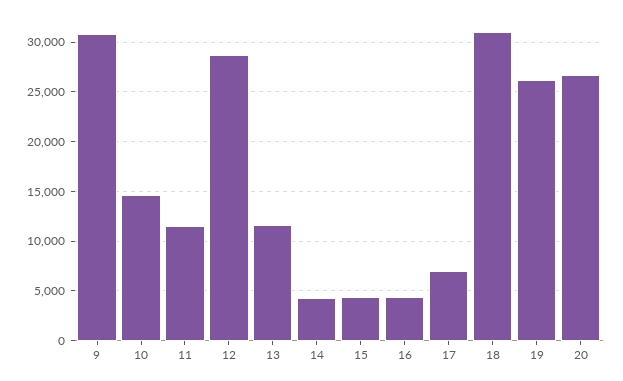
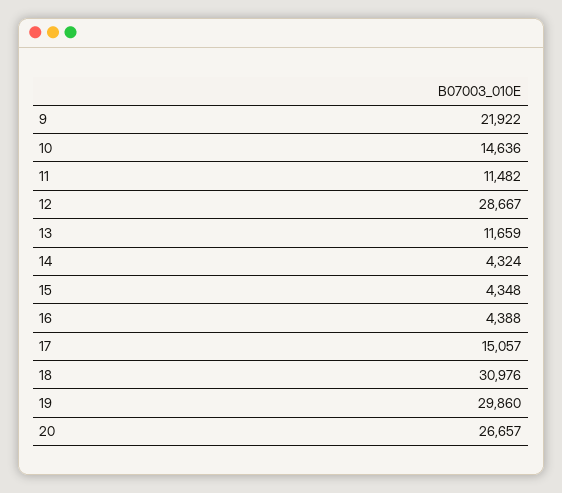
  {
-   "9": 31000,
+   "9": 21922,
    "10": 14636,
    "11": 11482,
    "12": 28667,
    "13": 11659,
    "14": 4324,
    "15": 4348,
    "16": 4388,
-   "17": 7000,
+   "17": 15057,
    "18": 30976,
-   "19": 26000,
+   "19": 29860,
    "20": 26657
  }

